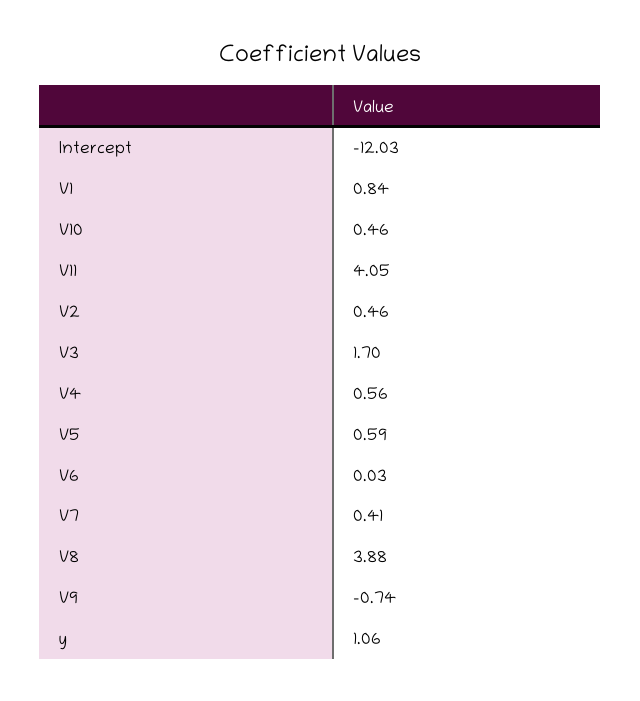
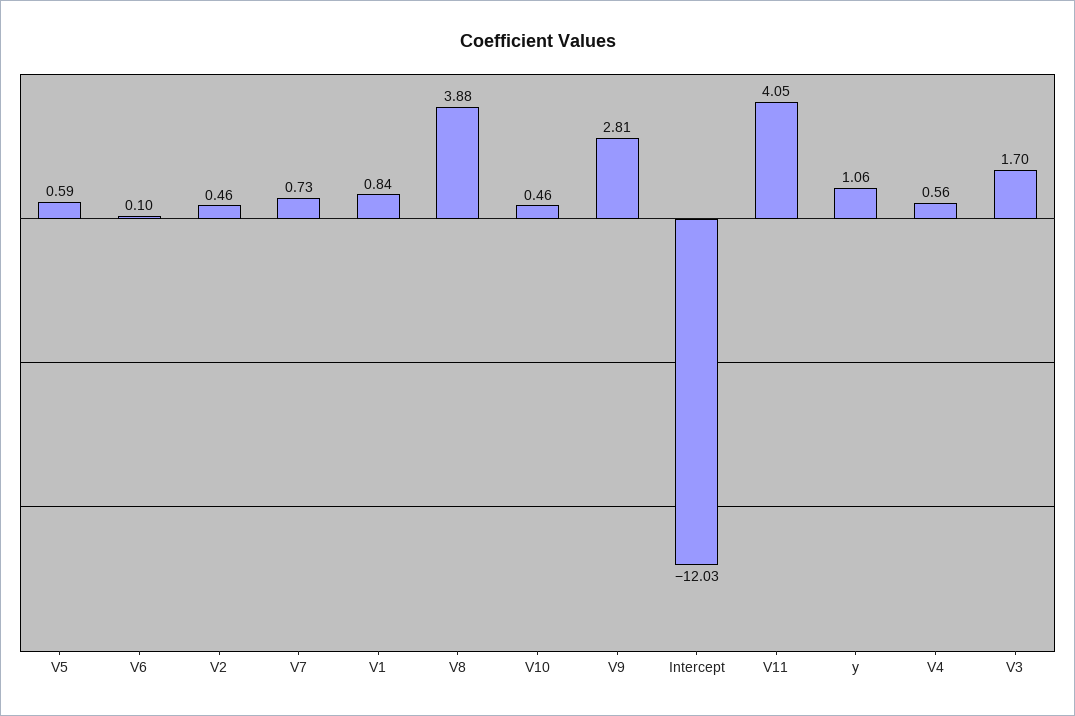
  {
    "Intercept": -12.03,
    "V1": 0.84,
    "V10": 0.46,
    "V11": 4.05,
    "V2": 0.46,
    "V3": 1.7,
    "V4": 0.56,
    "V5": 0.59,
-   "V6": 0.03,
+   "V6": 0.1,
-   "V7": 0.41,
+   "V7": 0.73,
    "V8": 3.88,
-   "V9": -0.74,
+   "V9": 2.81,
    "y": 1.06
  }

